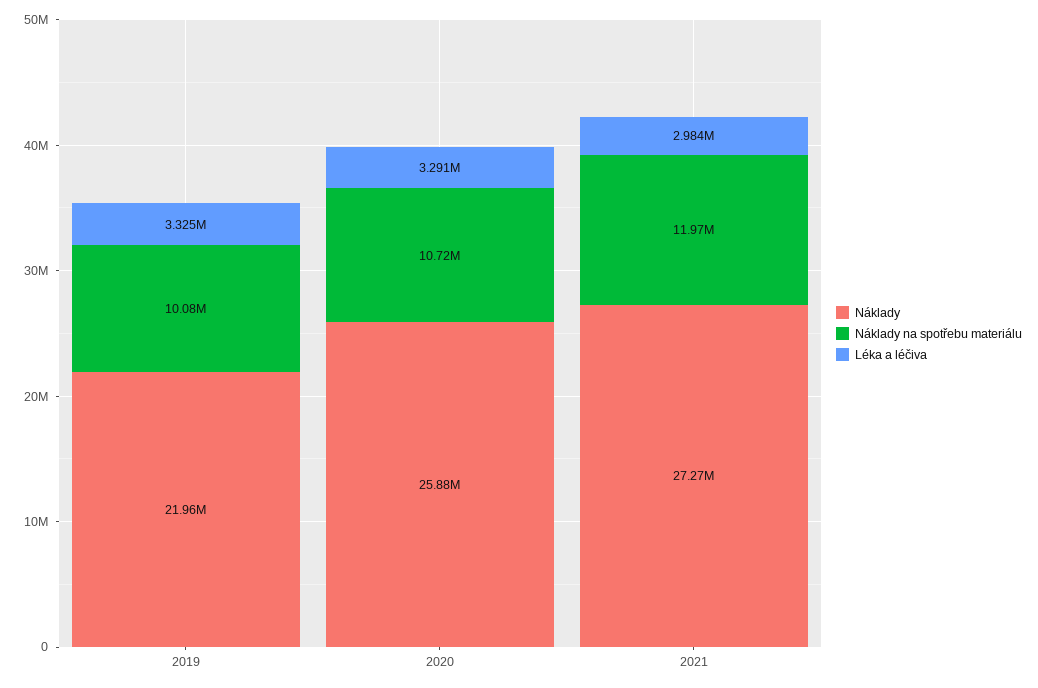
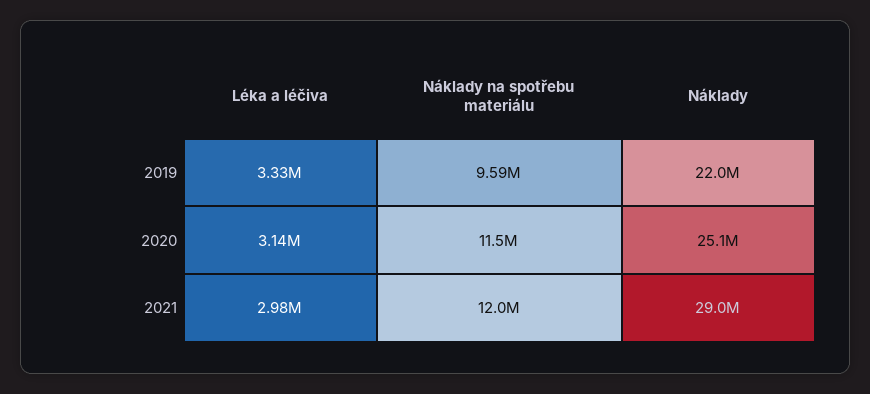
  {
    "Náklady": {
      "2019": 21960000,
-     "2020": 25880000,
+     "2020": 25100000,
-     "2021": 27270000
+     "2021": 29000000
    },
    "Náklady na spotřebu materiálu": {
-     "2019": 10080000,
+     "2019": 9590000,
-     "2020": 10720000,
+     "2020": 11500000,
      "2021": 11970000
    },
    "Léka a léčiva": {
      "2019": 3325000,
-     "2020": 3291000,
+     "2020": 3140000,
      "2021": 2984000
    }
  }

